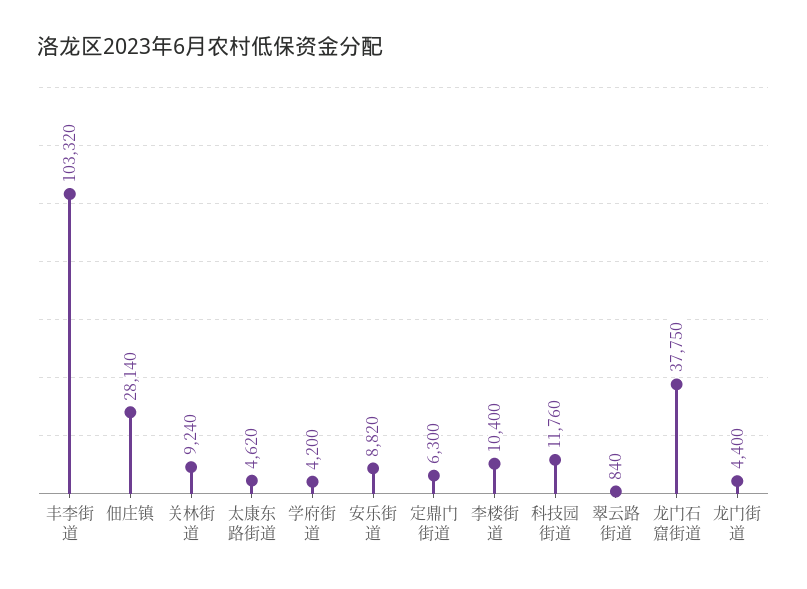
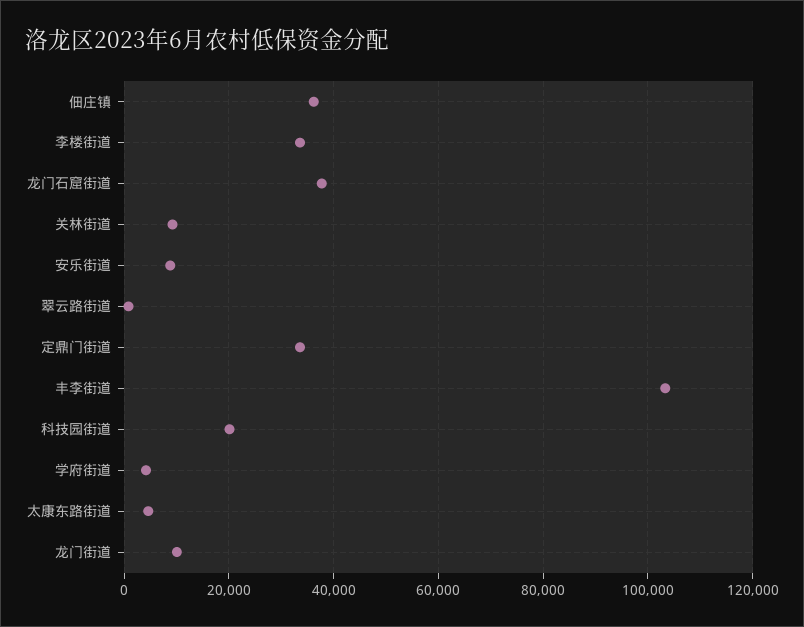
  {
    "丰李街道": 103320,
-   "佃庄镇": 28140,
+   "佃庄镇": 36000,
    "关林街道": 9240,
    "太康东路街道": 4620,
    "学府街道": 4200,
    "安乐街道": 8820,
-   "定鼎门街道": 6300,
+   "定鼎门街道": 34000,
-   "李楼街道": 10400,
+   "李楼街道": 34000,
-   "科技园街道": 11760,
+   "科技园街道": 20000,
    "翠云路街道": 840,
    "龙门石窟街道": 37750,
-   "龙门街道": 4400
+   "龙门街道": 10000
  }

